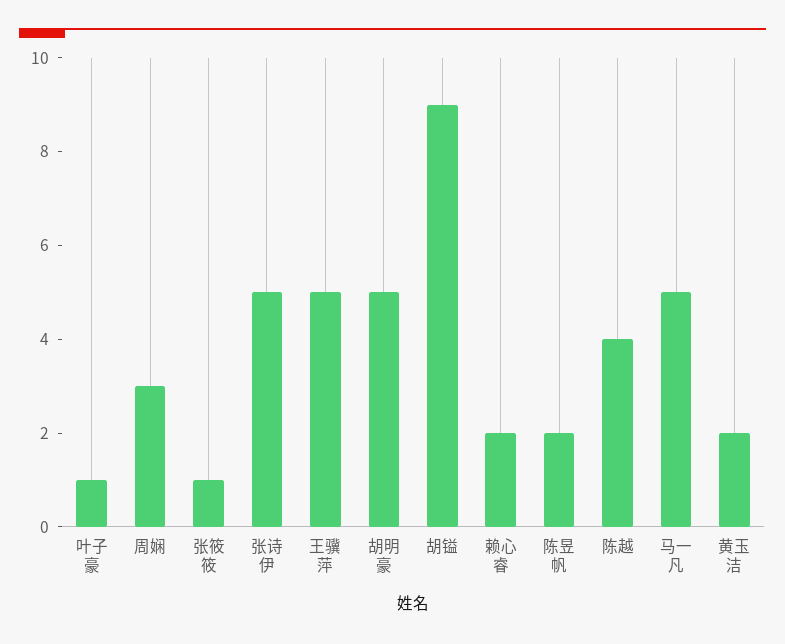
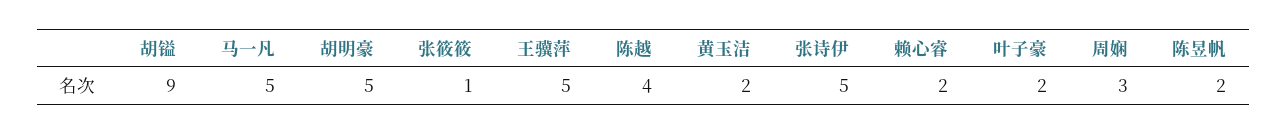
  {
-   "叶子豪": 1,
+   "叶子豪": 2,
    "周娴": 3,
    "张筱筱": 1,
    "张诗伊": 5,
    "王骥萍": 5,
    "胡明豪": 5,
    "胡镒": 9,
    "赖心睿": 2,
    "陈昱帆": 2,
    "陈越": 4,
    "马一凡": 5,
    "黄玉洁": 2
  }

